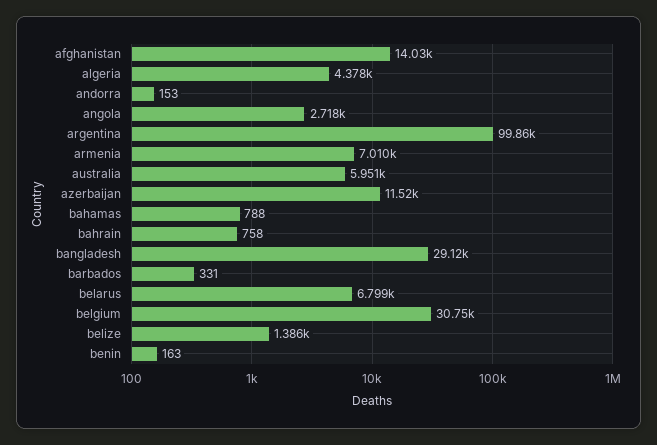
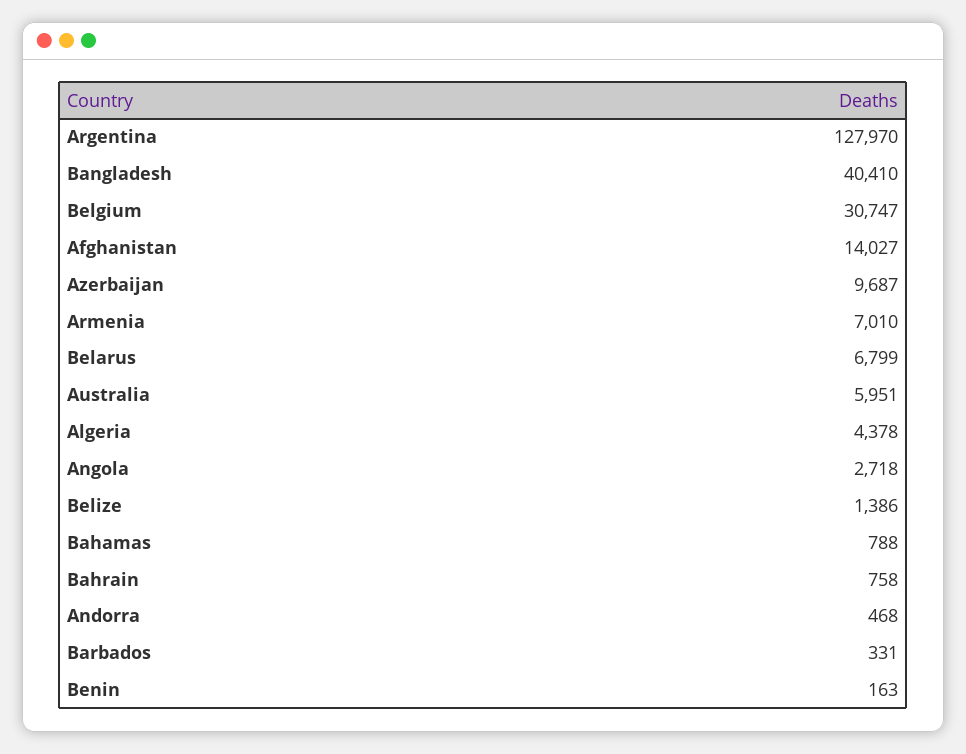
  {
    "afghanistan": 14027,
    "algeria": 4378,
-   "andorra": 153,
+   "andorra": 468,
    "angola": 2718,
-   "argentina": 99860,
+   "argentina": 127970,
    "armenia": 7010,
    "australia": 5951,
-   "azerbaijan": 11520,
+   "azerbaijan": 9687,
    "bahamas": 788,
    "bahrain": 758,
-   "bangladesh": 29120,
+   "bangladesh": 40410,
    "barbados": 331,
    "belarus": 6799,
    "belgium": 30747,
    "belize": 1386,
    "benin": 163
  }

